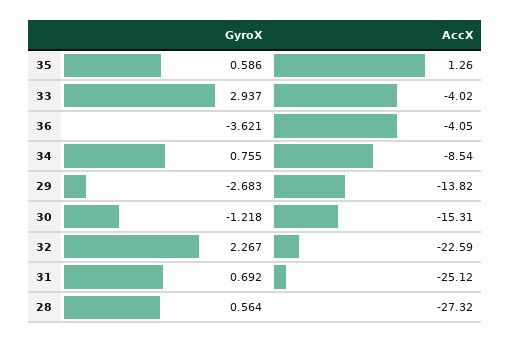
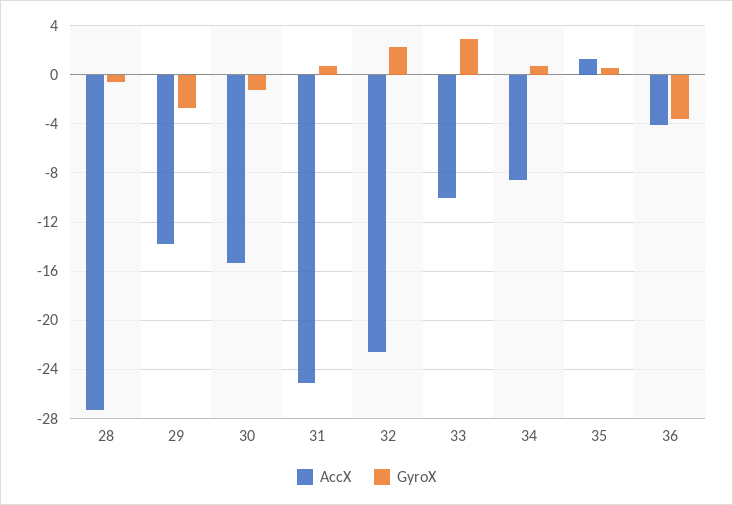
  {
    "GyroX": {
      "35": 0.586,
      "33": 2.937,
      "36": -3.621,
      "34": 0.755,
      "29": -2.683,
      "30": -1.218,
      "32": 2.267,
      "31": 0.692,
-     "28": 0.564
+     "28": -0.5
    },
    "AccX": {
      "35": 1.26,
-     "33": -4.02,
+     "33": -10,
      "36": -4.05,
      "34": -8.54,
      "29": -13.82,
      "30": -15.31,
      "32": -22.59,
      "31": -25.12,
      "28": -27.32
    }
  }

